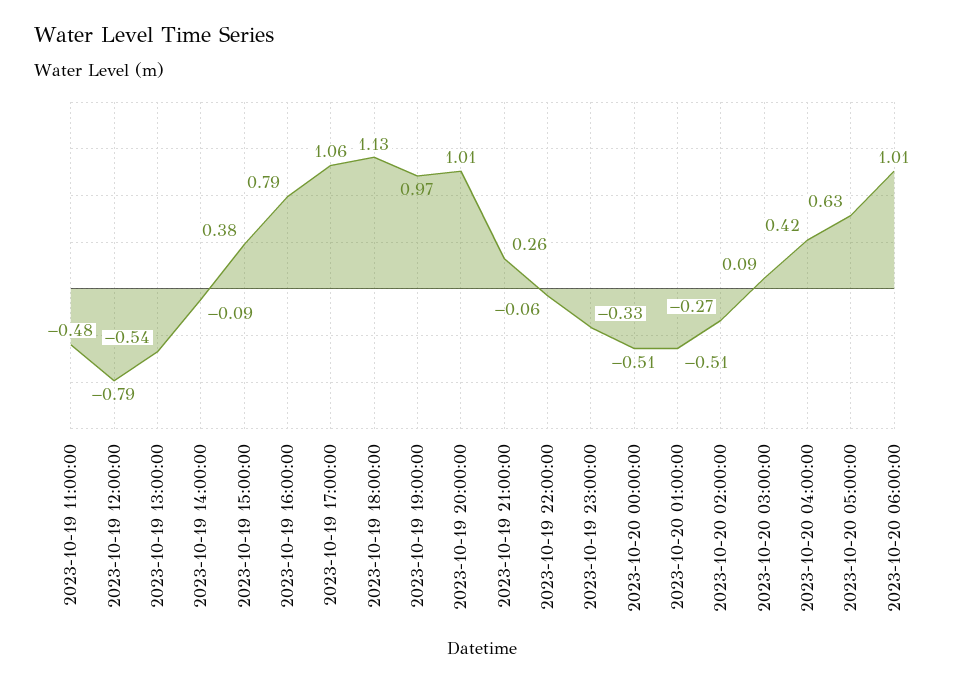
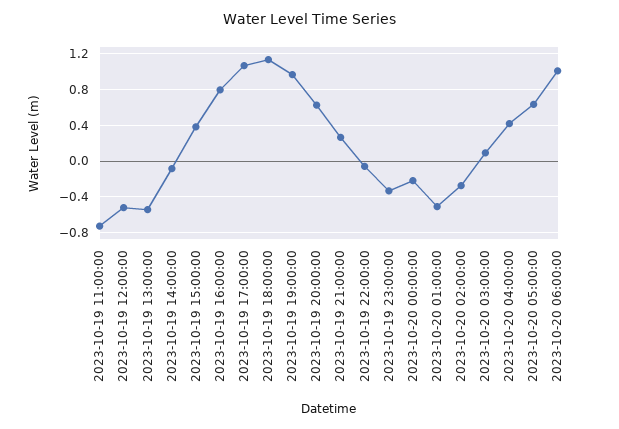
  {
-   "2023-10-19 11:00:00": -0.48,
+   "2023-10-19 11:00:00": -0.7,
-   "2023-10-19 12:00:00": -0.79,
+   "2023-10-19 12:00:00": -0.5,
    "2023-10-19 13:00:00": -0.54,
    "2023-10-19 14:00:00": -0.09,
    "2023-10-19 15:00:00": 0.38,
    "2023-10-19 16:00:00": 0.79,
    "2023-10-19 17:00:00": 1.06,
    "2023-10-19 18:00:00": 1.13,
    "2023-10-19 19:00:00": 0.97,
-   "2023-10-19 20:00:00": 1.01,
+   "2023-10-19 20:00:00": 0.6,
    "2023-10-19 21:00:00": 0.26,
    "2023-10-19 22:00:00": -0.06,
    "2023-10-19 23:00:00": -0.33,
-   "2023-10-20 00:00:00": -0.51,
+   "2023-10-20 00:00:00": -0.2,
    "2023-10-20 01:00:00": -0.51,
    "2023-10-20 02:00:00": -0.27,
    "2023-10-20 03:00:00": 0.09,
    "2023-10-20 04:00:00": 0.42,
    "2023-10-20 05:00:00": 0.63,
    "2023-10-20 06:00:00": 1.01
  }

